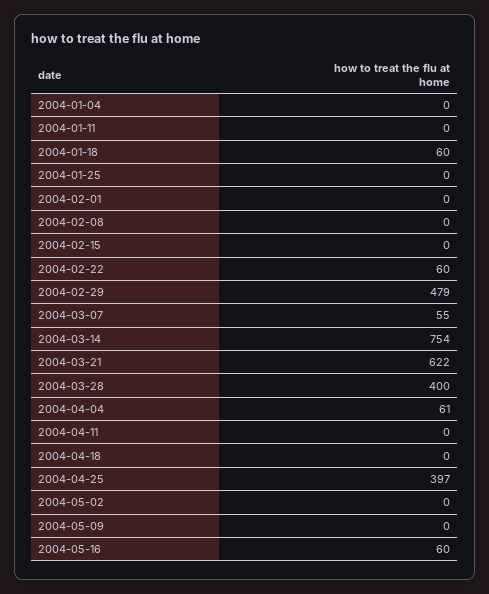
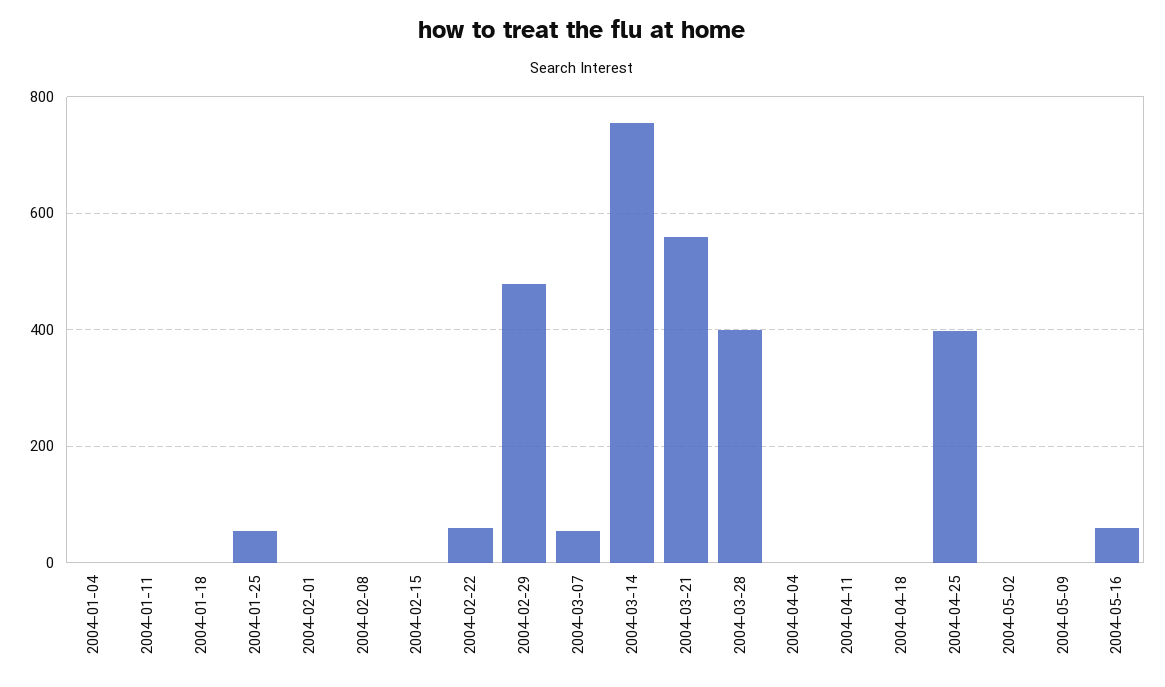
  {
    "2004-01-04": 0,
    "2004-01-11": 0,
-   "2004-01-18": 60,
+   "2004-01-18": 0,
-   "2004-01-25": 0,
+   "2004-01-25": 60,
    "2004-02-01": 0,
    "2004-02-08": 0,
    "2004-02-15": 0,
    "2004-02-22": 60,
    "2004-02-29": 479,
    "2004-03-07": 55,
    "2004-03-14": 754,
-   "2004-03-21": 622,
+   "2004-03-21": 560,
    "2004-03-28": 400,
-   "2004-04-04": 61,
+   "2004-04-04": 0,
    "2004-04-11": 0,
    "2004-04-18": 0,
    "2004-04-25": 397,
    "2004-05-02": 0,
    "2004-05-09": 0,
    "2004-05-16": 60
  }

